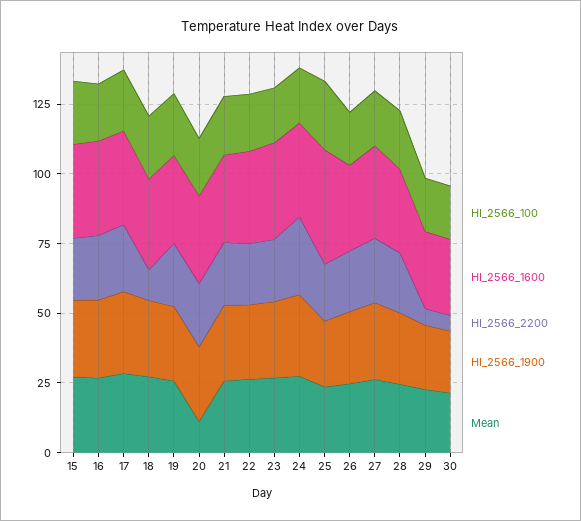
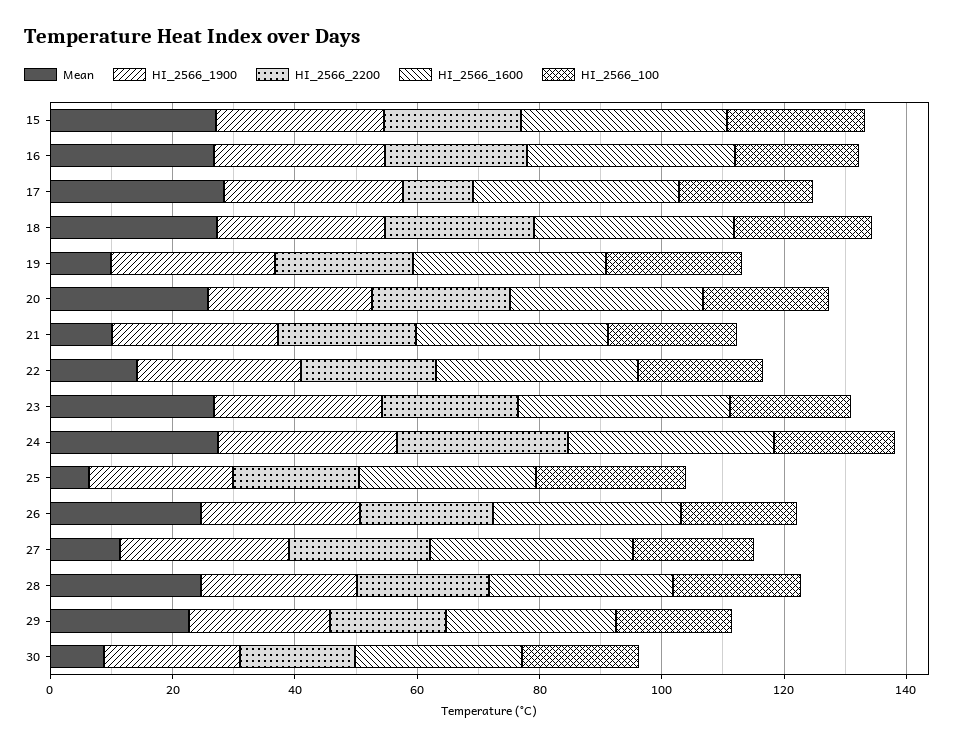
  {
    "HI_2566_100": {
      "15": 25,
      "16": 20,
      "17": 20,
      "18": 20,
      "19": 20,
      "20": 20,
      "21": 20,
      "22": 20,
      "23": 20,
      "24": 20,
      "25": 25,
      "26": 20,
      "27": 20,
      "28": 20,
      "29": 20,
      "30": 20
    },
    "HI_2566_1600": {
      "15": 35,
      "16": 35,
      "17": 35,
      "18": 35,
      "19": 30,
      "20": 30,
      "21": 30,
      "22": 35,
      "23": 35,
      "24": 35,
-     "25": 40,
+     "25": 30,
      "26": 30,
      "27": 35,
      "28": 30,
      "29": 30,
      "30": 25
    },
    "HI_2566_2200": {
      "15": 20,
      "16": 25,
-     "17": 25,
+     "17": 10,
-     "18": 10,
+     "18": 25,
      "19": 25,
      "20": 25,
      "21": 25,
      "22": 20,
      "23": 20,
      "24": 30,
      "25": 20,
      "26": 20,
      "27": 25,
      "28": 20,
-     "29": 5,
+     "29": 20,
-     "30": 5
+     "30": 20
    },
    "HI_2566_1900": {
      "15": 25,
      "16": 30,
      "17": 30,
      "18": 25,
      "19": 25,
      "20": 25,
      "21": 25,
      "22": 25,
      "23": 25,
      "24": 30,
      "25": 25,
      "26": 25,
      "27": 30,
      "28": 25,
      "29": 25,
      "30": 20
    },
    "Mean": {
      "15": 25,
      "16": 25,
      "17": 30,
      "18": 25,
-     "19": 25,
+     "19": 10,
-     "20": 10,
+     "20": 25,
-     "21": 25,
+     "21": 10,
-     "22": 25,
+     "22": 15,
      "23": 25,
      "24": 25,
-     "25": 25,
+     "25": 5,
      "26": 25,
-     "27": 25,
+     "27": 10,
      "28": 25,
      "29": 25,
-     "30": 20
+     "30": 10
    }
  }

